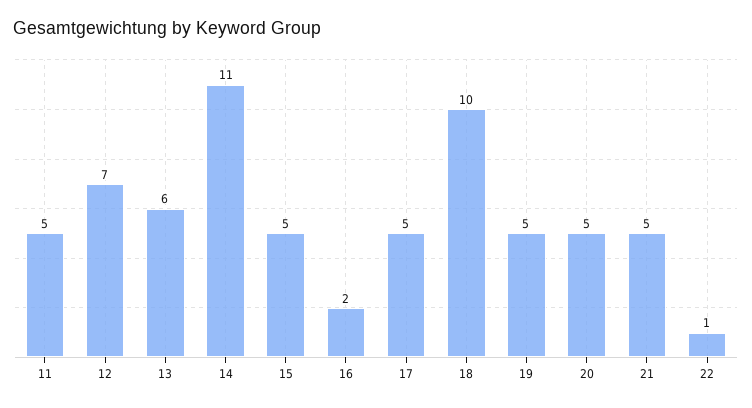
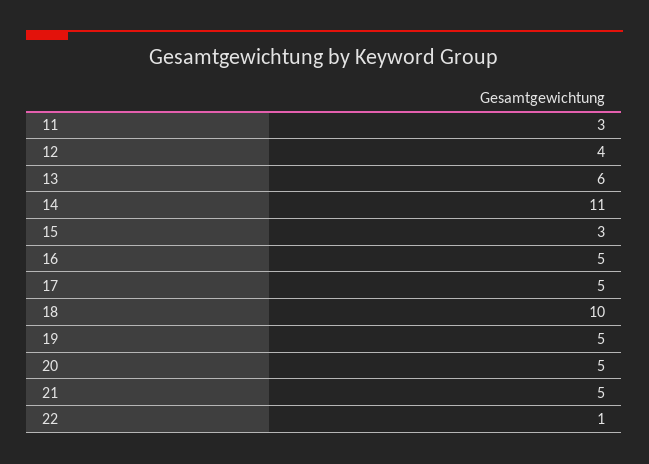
  {
-   "11": 5,
+   "11": 3,
-   "12": 7,
+   "12": 4,
    "13": 6,
    "14": 11,
-   "15": 5,
+   "15": 3,
-   "16": 2,
+   "16": 5,
    "17": 5,
    "18": 10,
    "19": 5,
    "20": 5,
    "21": 5,
    "22": 1
  }

